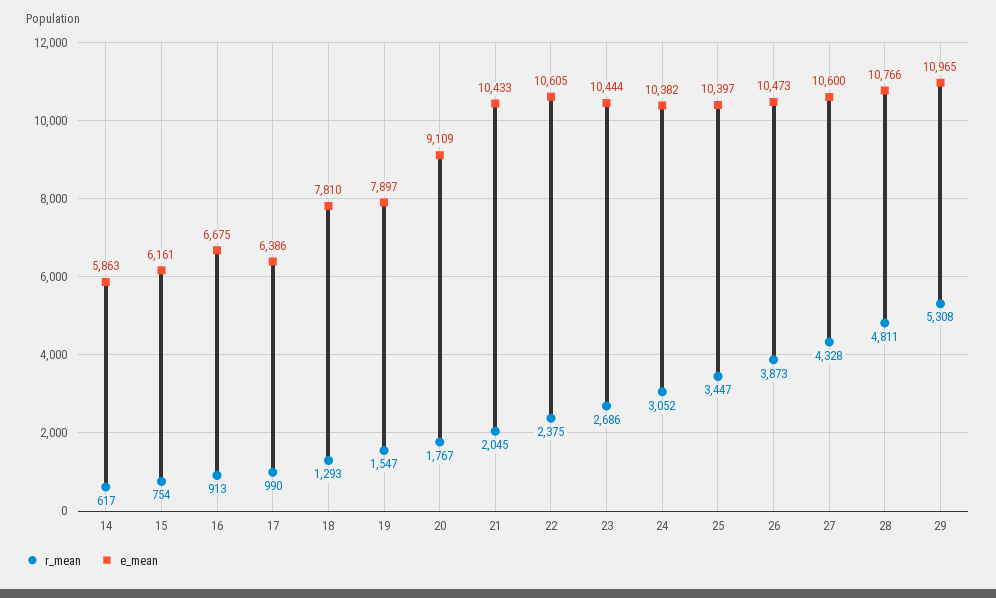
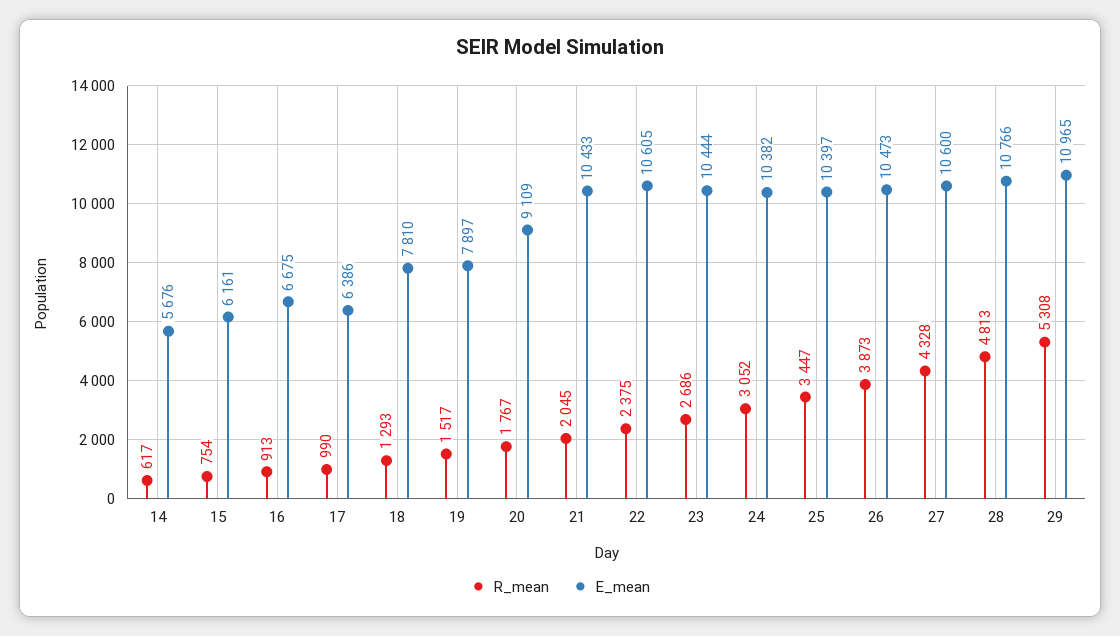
  {
    "r_mean": {
      "14": 617,
      "15": 754,
      "16": 913,
      "17": 990,
      "18": 1293,
-     "19": 1547,
+     "19": 1517,
      "20": 1767,
      "21": 2045,
      "22": 2375,
      "23": 2686,
      "24": 3052,
      "25": 3447,
      "26": 3873,
      "27": 4328,
-     "28": 4811,
+     "28": 4813,
      "29": 5308
    },
    "e_mean": {
-     "14": 5863,
+     "14": 5676,
      "15": 6161,
      "16": 6675,
      "17": 6386,
      "18": 7810,
      "19": 7897,
      "20": 9109,
      "21": 10433,
      "22": 10605,
      "23": 10444,
      "24": 10382,
      "25": 10397,
      "26": 10473,
      "27": 10600,
      "28": 10766,
      "29": 10965
    }
  }

